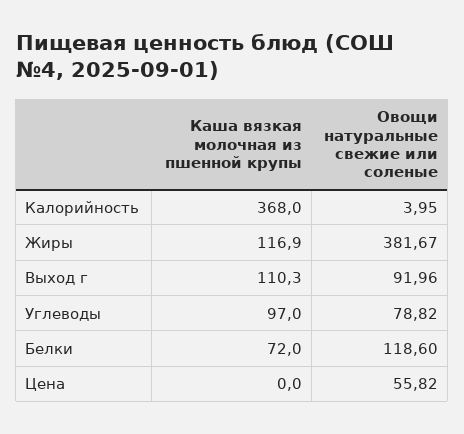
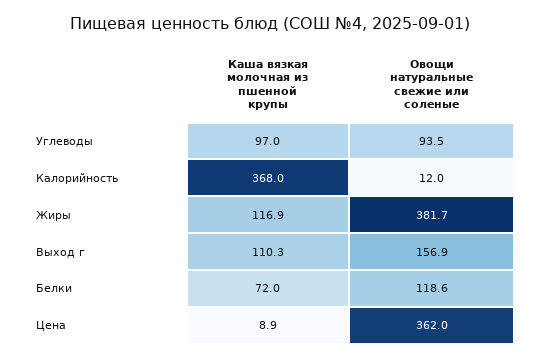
  {
    "Каша вязкая молочная из пшенной крупы": {
      "Калорийность": 368,
      "Жиры": 116.9,
      "Выход г": 110.3,
      "Углеводы": 97,
      "Белки": 72,
-     "Цена": 0
+     "Цена": 8.9
    },
    "Овощи натуральные свежие или соленые": {
-     "Калорийность": 3.95,
+     "Калорийность": 12,
      "Жиры": 381.67,
-     "Выход г": 91.96,
+     "Выход г": 156.9,
-     "Углеводы": 78.82,
+     "Углеводы": 93.5,
      "Белки": 118.6,
-     "Цена": 55.82
+     "Цена": 362
    }
  }

